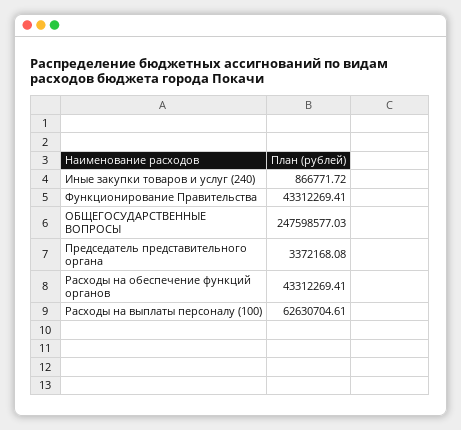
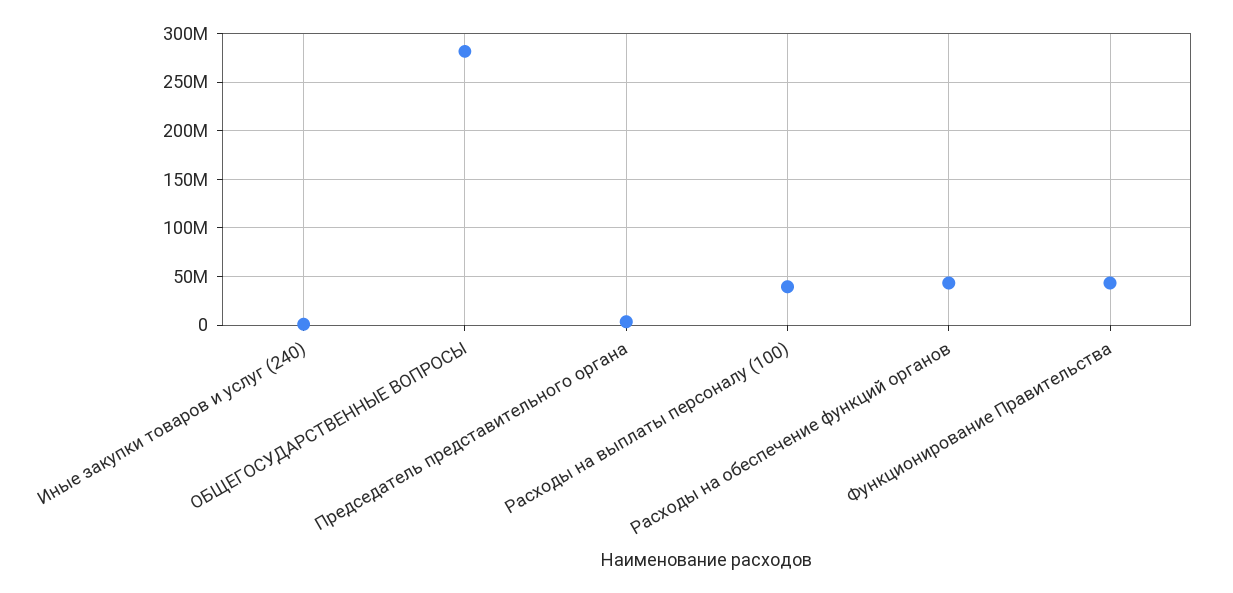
  {
    "Иные закупки товаров и услуг (240)": 866771.72,
    "Функционирование Правительства": 43312269.41,
-   "ОБЩЕГОСУДАРСТВЕННЫЕ ВОПРОСЫ": 247598577.03,
+   "ОБЩЕГОСУДАРСТВЕННЫЕ ВОПРОСЫ": 280000000,
    "Председатель представительного органа": 3372168.08,
    "Расходы на обеспечение функций органов": 43312269.41,
-   "Расходы на выплаты персоналу (100)": 62630704.61
+   "Расходы на выплаты персоналу (100)": 40000000
  }

